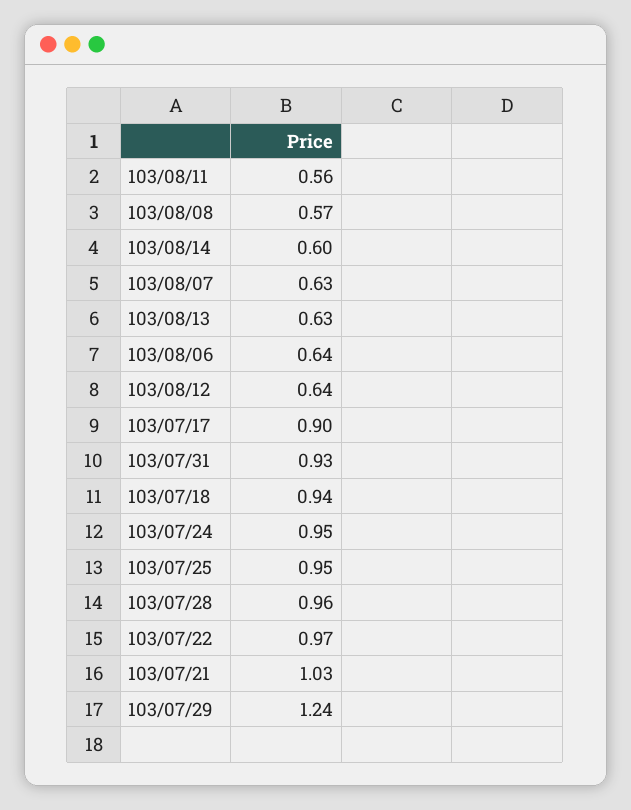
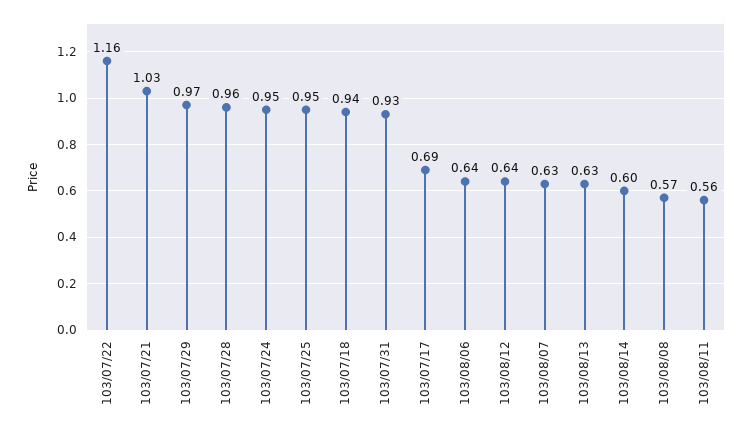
  {
    "103/08/11": 0.56,
    "103/08/08": 0.57,
    "103/08/14": 0.6,
    "103/08/07": 0.63,
    "103/08/13": 0.63,
    "103/08/06": 0.64,
    "103/08/12": 0.64,
-   "103/07/17": 0.9,
+   "103/07/17": 0.69,
    "103/07/31": 0.93,
    "103/07/18": 0.94,
    "103/07/24": 0.95,
    "103/07/25": 0.95,
    "103/07/28": 0.96,
-   "103/07/22": 0.97,
+   "103/07/22": 1.16,
    "103/07/21": 1.03,
-   "103/07/29": 1.24
+   "103/07/29": 0.97
  }

